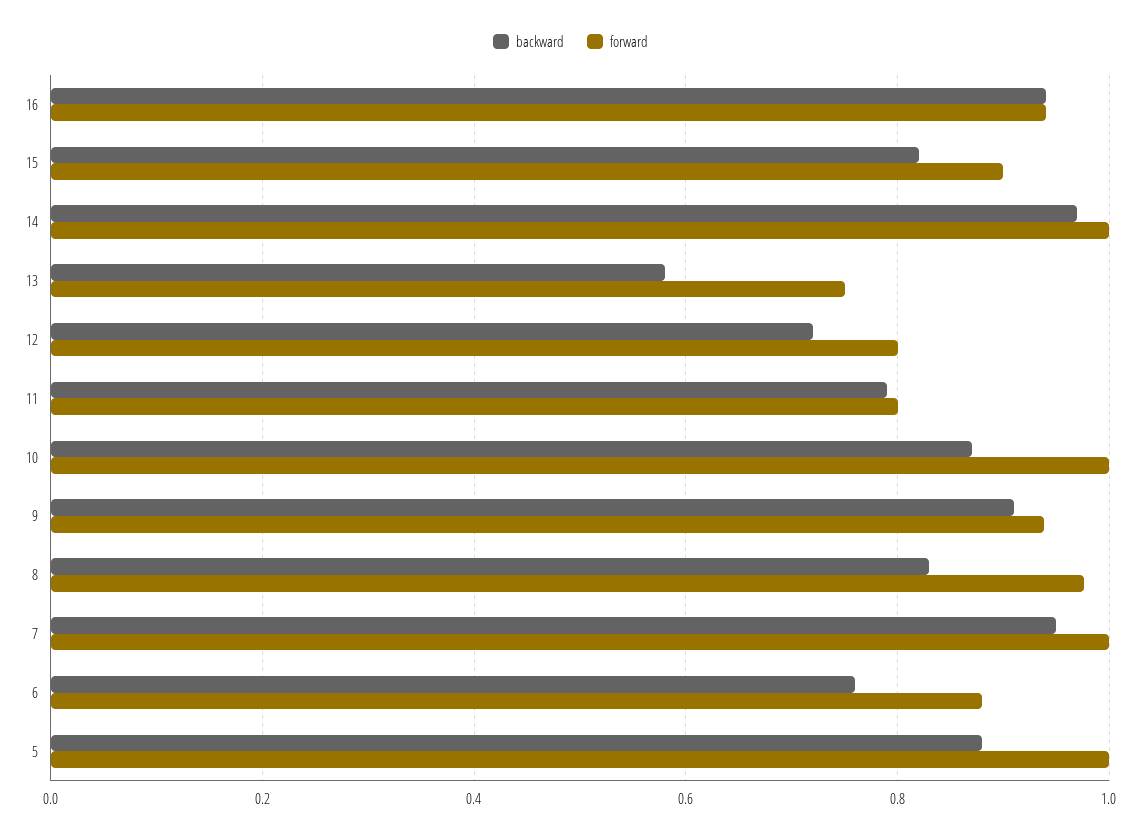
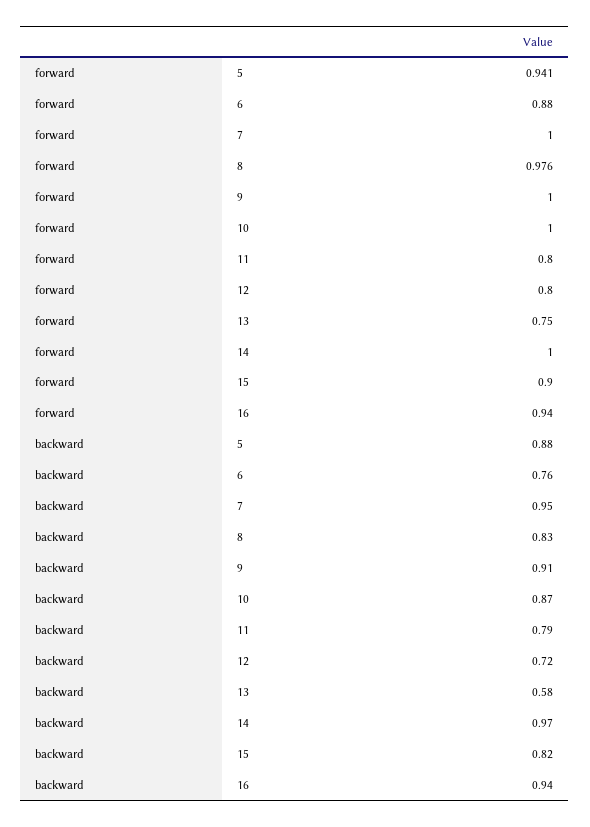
  {
    "backward": {
      "16": 0.94,
      "15": 0.82,
      "14": 0.97,
      "13": 0.58,
      "12": 0.72,
      "11": 0.79,
      "10": 0.87,
      "9": 0.91,
      "8": 0.83,
      "7": 0.95,
      "6": 0.76,
      "5": 0.88
    },
    "forward": {
      "16": 0.94,
      "15": 0.9,
      "14": 1,
      "13": 0.75,
      "12": 0.8,
      "11": 0.8,
      "10": 1,
-     "9": 0.94,
+     "9": 1,
      "8": 0.976,
      "7": 1,
      "6": 0.88,
-     "5": 1
+     "5": 0.941
    }
  }

